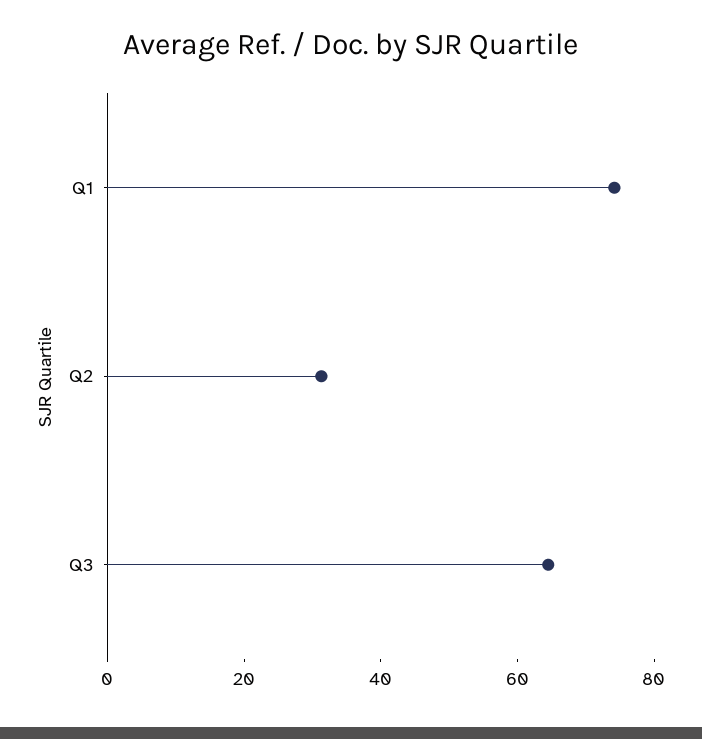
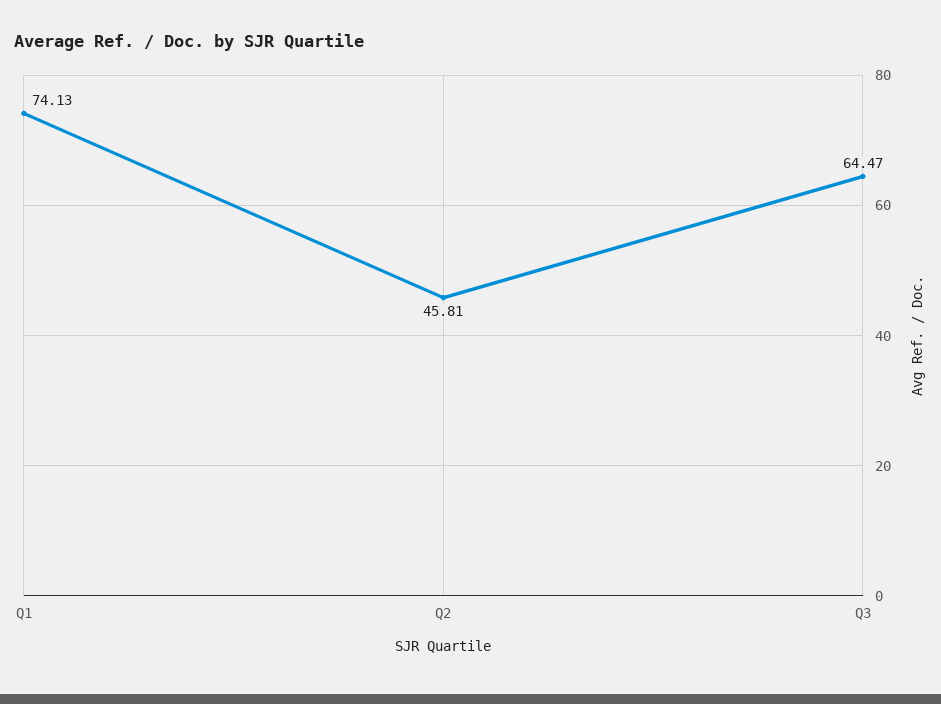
  {
    "Q1": 74.13,
-   "Q2": 30,
+   "Q2": 45.81,
    "Q3": 64.47
  }

